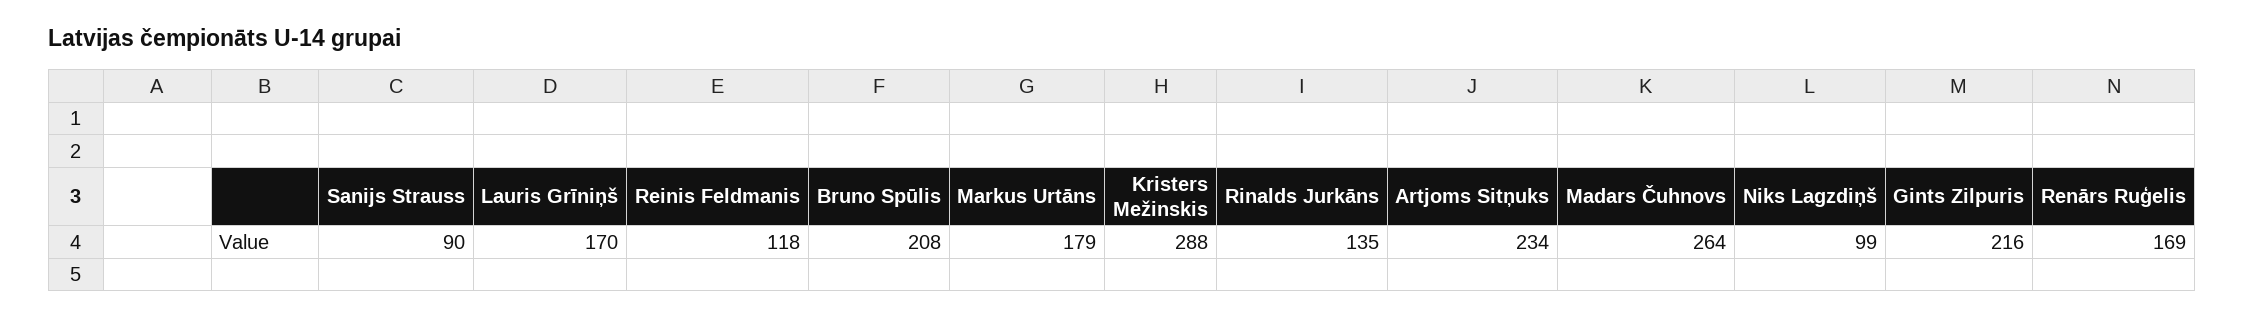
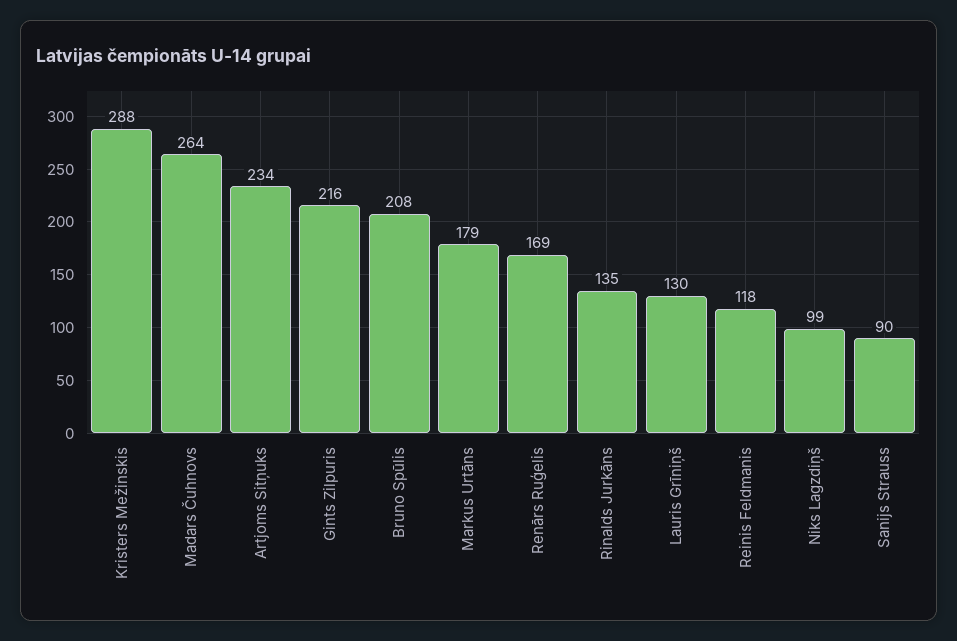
  {
    "Sanijs Strauss": 90,
-   "Lauris Grīniņš": 170,
+   "Lauris Grīniņš": 130,
    "Reinis Feldmanis": 118,
    "Bruno Spūlis": 208,
    "Markus Urtāns": 179,
    "Kristers Mežinskis": 288,
    "Rinalds Jurkāns": 135,
    "Artjoms Sitņuks": 234,
    "Madars Čuhnovs": 264,
    "Niks Lagzdiņš": 99,
    "Gints Zilpuris": 216,
    "Renārs Ruģelis": 169
  }

